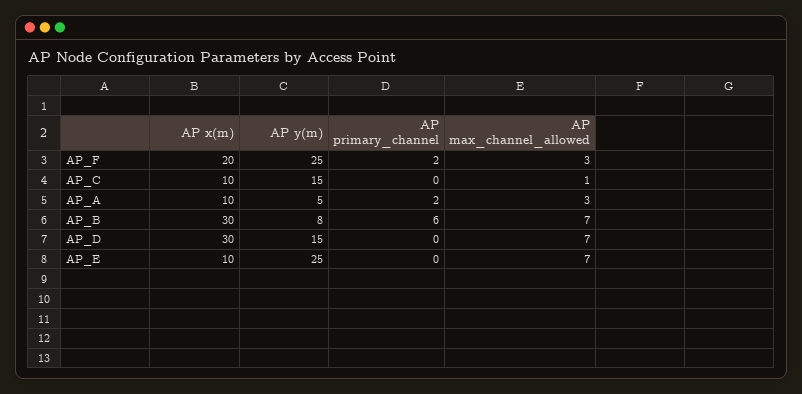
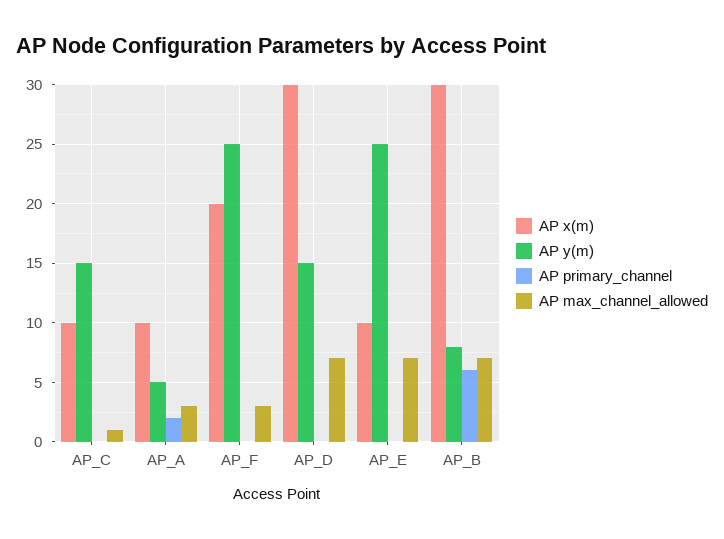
  {
    "AP x(m)": {
      "AP_F": 20,
      "AP_C": 10,
      "AP_A": 10,
      "AP_B": 30,
      "AP_D": 30,
      "AP_E": 10
    },
    "AP y(m)": {
      "AP_F": 25,
      "AP_C": 15,
      "AP_A": 5,
      "AP_B": 8,
      "AP_D": 15,
      "AP_E": 25
    },
    "AP primary_channel": {
-     "AP_F": 2,
+     "AP_F": 0,
      "AP_C": 0,
      "AP_A": 2,
      "AP_B": 6,
      "AP_D": 0,
      "AP_E": 0
    },
    "AP max_channel_allowed": {
      "AP_F": 3,
      "AP_C": 1,
      "AP_A": 3,
      "AP_B": 7,
      "AP_D": 7,
      "AP_E": 7
    }
  }

